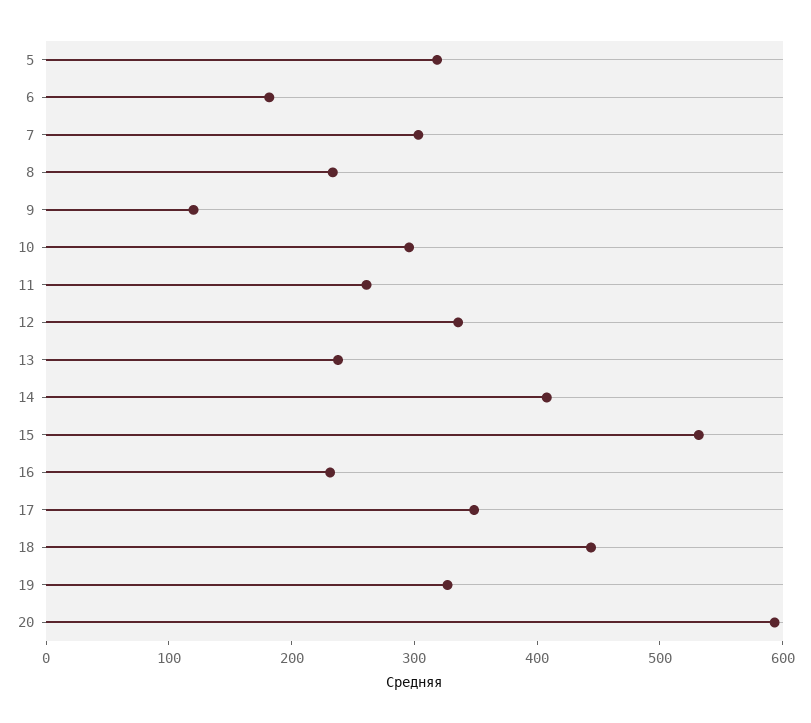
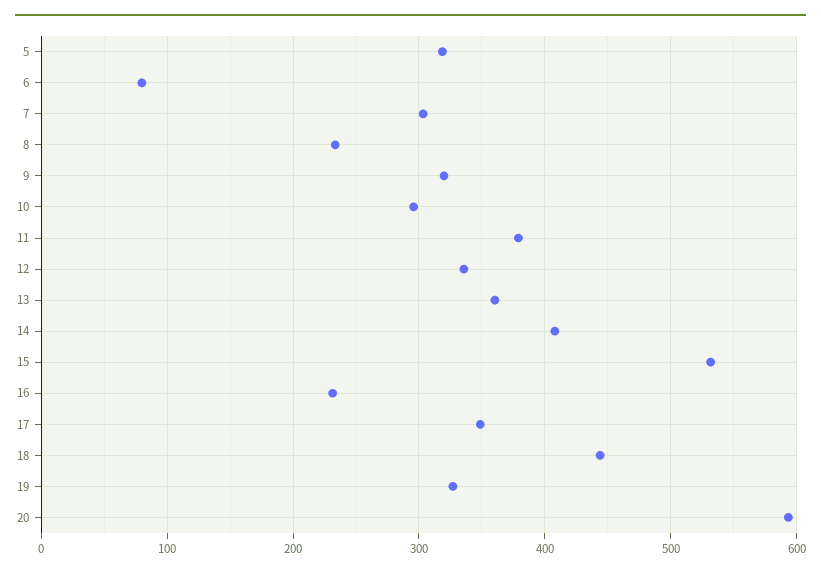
  {
    "5": 320,
-   "6": 180,
+   "6": 80,
    "7": 300,
    "8": 230,
-   "9": 120,
+   "9": 320,
    "10": 300,
-   "11": 260,
+   "11": 380,
    "12": 340,
-   "13": 240,
+   "13": 360,
    "14": 410,
    "15": 530,
    "16": 230,
    "17": 350,
    "18": 440,
    "19": 330,
    "20": 590
  }

